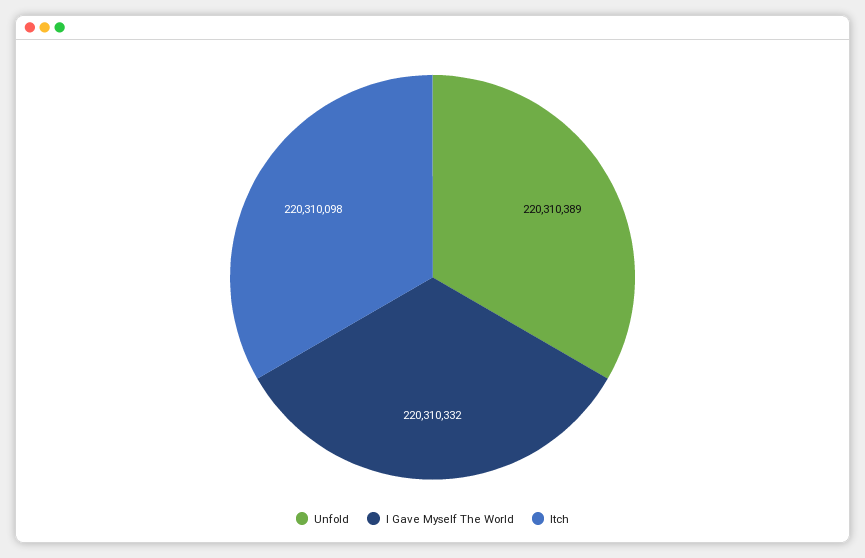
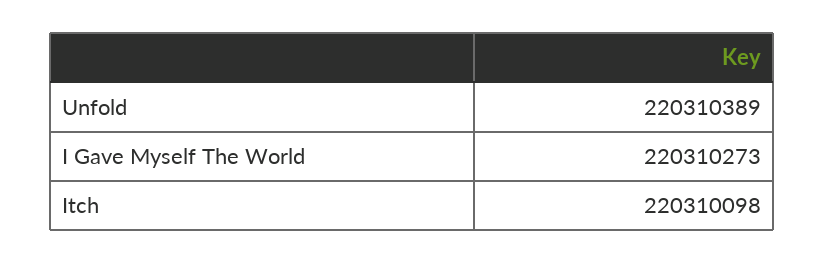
  {
    "Unfold": 220310389,
-   "I Gave Myself The World": 220310332,
+   "I Gave Myself The World": 220310273,
    "Itch": 220310098
  }

